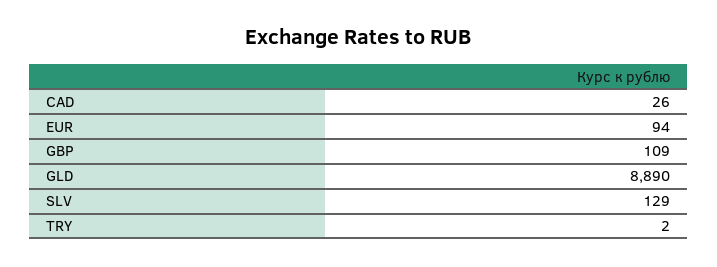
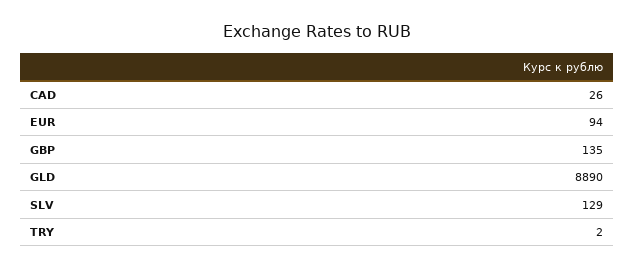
  {
    "CAD": 26,
    "EUR": 94,
-   "GBP": 109,
+   "GBP": 135,
    "GLD": 8890,
    "SLV": 129,
    "TRY": 2
  }

